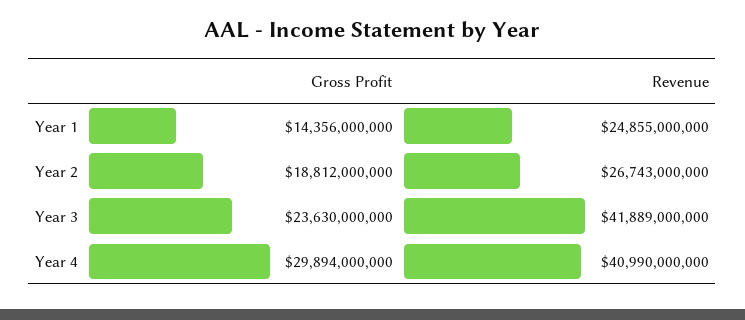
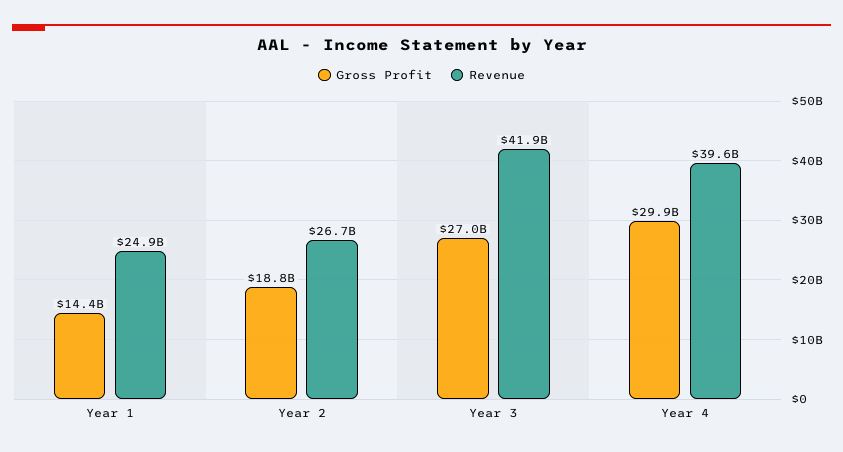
  {
    "Gross Profit": {
      "Year 1": 14356000000,
      "Year 2": 18812000000,
-     "Year 3": 23630000000,
+     "Year 3": 27000000000,
      "Year 4": 29894000000
    },
    "Revenue": {
      "Year 1": 24855000000,
      "Year 2": 26743000000,
      "Year 3": 41889000000,
-     "Year 4": 40990000000
+     "Year 4": 39600000000
    }
  }

